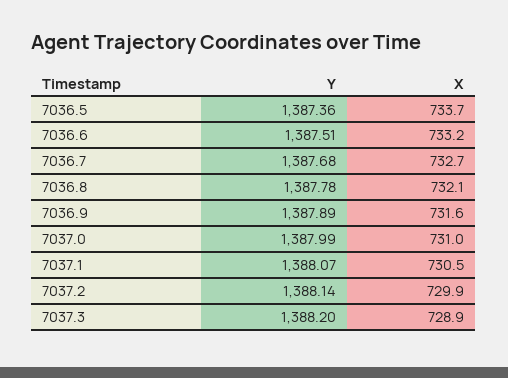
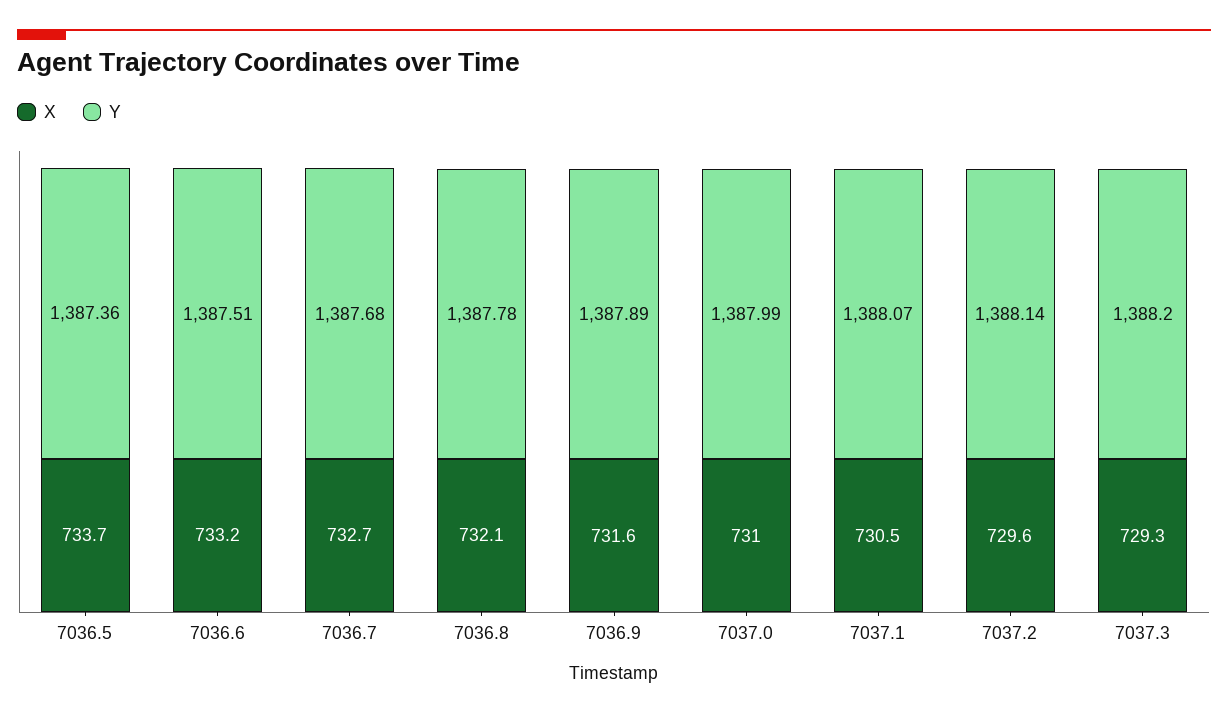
  {
    "Y": {
      "7036.5": 1387.36,
      "7036.6": 1387.51,
      "7036.7": 1387.68,
      "7036.8": 1387.78,
      "7036.9": 1387.89,
      "7037.0": 1387.99,
      "7037.1": 1388.07,
      "7037.2": 1388.14,
      "7037.3": 1388.2
    },
    "X": {
      "7036.5": 733.7,
      "7036.6": 733.2,
      "7036.7": 732.7,
      "7036.8": 732.1,
      "7036.9": 731.6,
      "7037.0": 731,
      "7037.1": 730.5,
-     "7037.2": 729.9,
+     "7037.2": 729.6,
-     "7037.3": 728.9
+     "7037.3": 729.3
    }
  }

